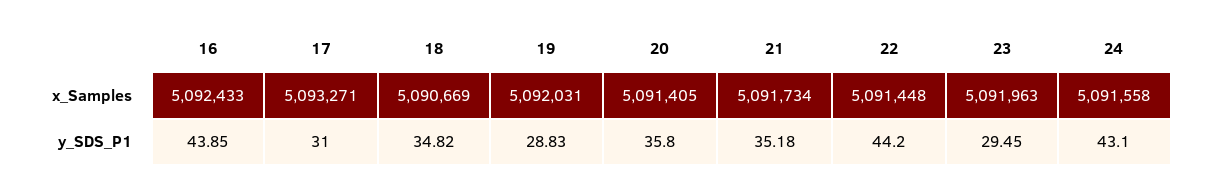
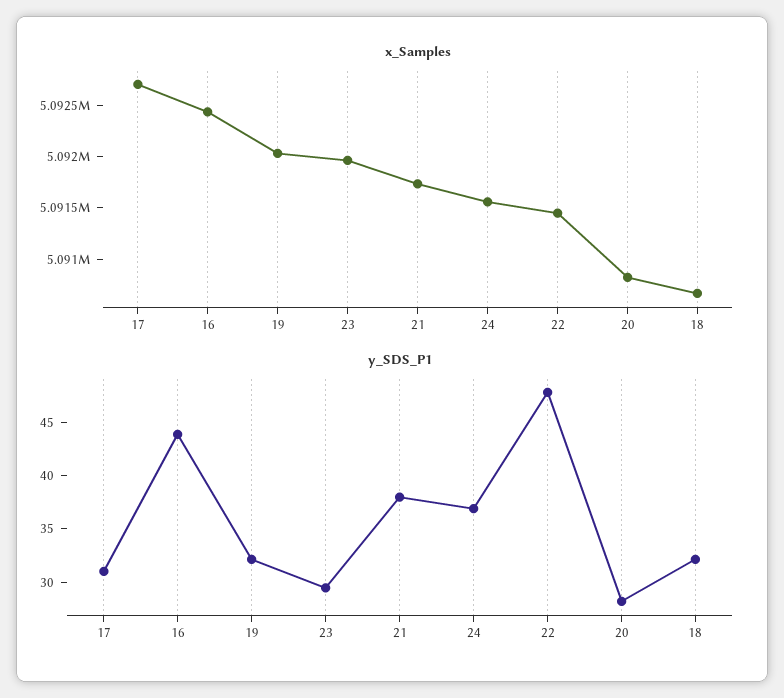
  {
    "x_Samples": {
      "16": 5092433,
-     "17": 5093271,
+     "17": 5092700,
      "18": 5090669,
      "19": 5092031,
-     "20": 5091405,
+     "20": 5090800,
      "21": 5091734,
      "22": 5091448,
      "23": 5091963,
      "24": 5091558
    },
    "y_SDS_P1": {
      "16": 43.85,
      "17": 31,
-     "18": 34.82,
+     "18": 32,
-     "19": 28.83,
+     "19": 32,
-     "20": 35.8,
+     "20": 28,
-     "21": 35.18,
+     "21": 38,
-     "22": 44.2,
+     "22": 48,
      "23": 29.45,
-     "24": 43.1
+     "24": 37
    }
  }

